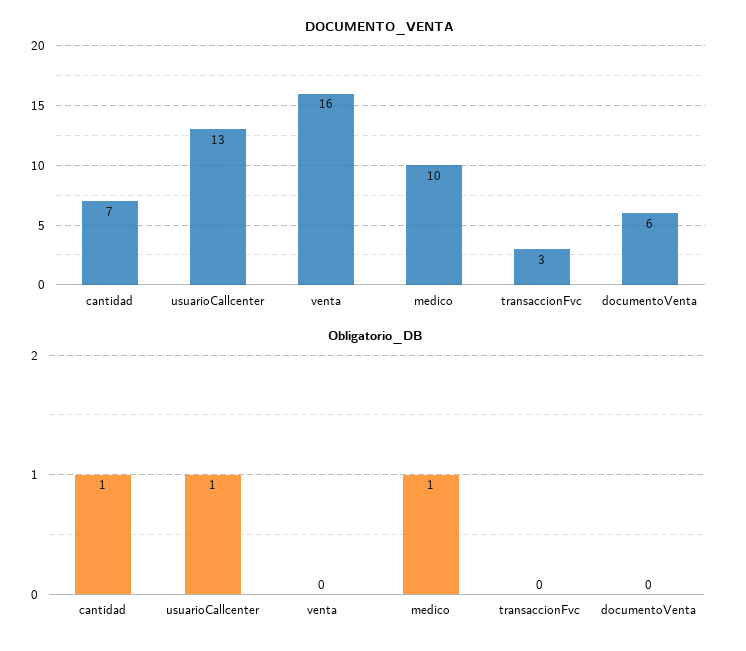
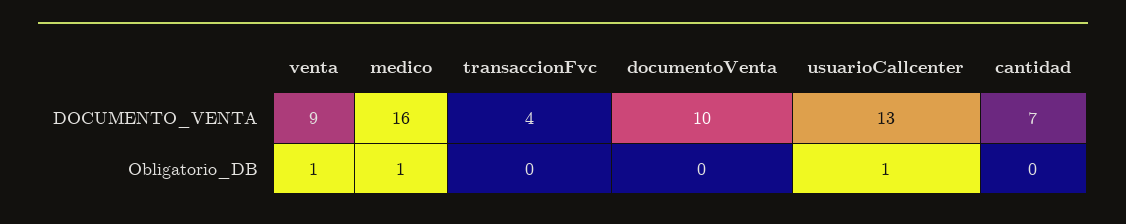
  {
    "DOCUMENTO_VENTA": {
      "cantidad": 7,
      "usuarioCallcenter": 13,
-     "venta": 16,
+     "venta": 9,
-     "medico": 10,
+     "medico": 16,
-     "transaccionFvc": 3,
+     "transaccionFvc": 4,
-     "documentoVenta": 6
+     "documentoVenta": 10
    },
    "Obligatorio_DB": {
-     "cantidad": 1,
+     "cantidad": 0,
      "usuarioCallcenter": 1,
-     "venta": 0,
+     "venta": 1,
      "medico": 1,
      "transaccionFvc": 0,
      "documentoVenta": 0
    }
  }

